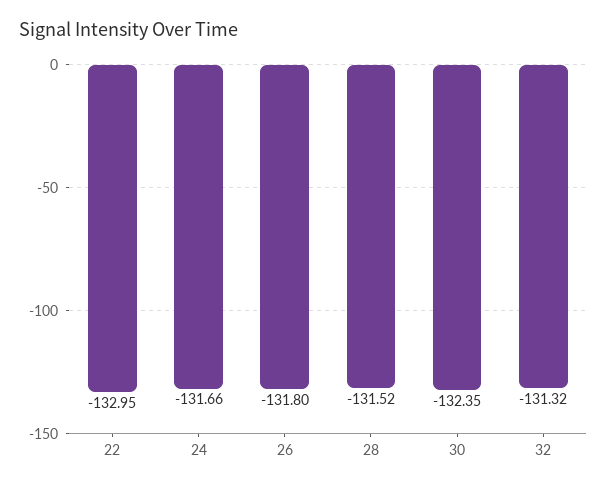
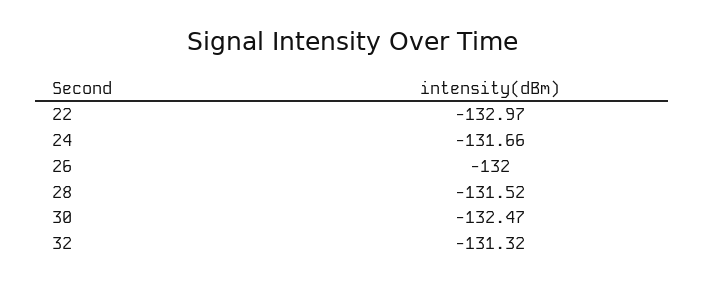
  {
-   "22": -132.95,
+   "22": -132.97,
    "24": -131.66,
-   "26": -131.8,
+   "26": -132,
    "28": -131.52,
-   "30": -132.35,
+   "30": -132.47,
    "32": -131.32
  }

